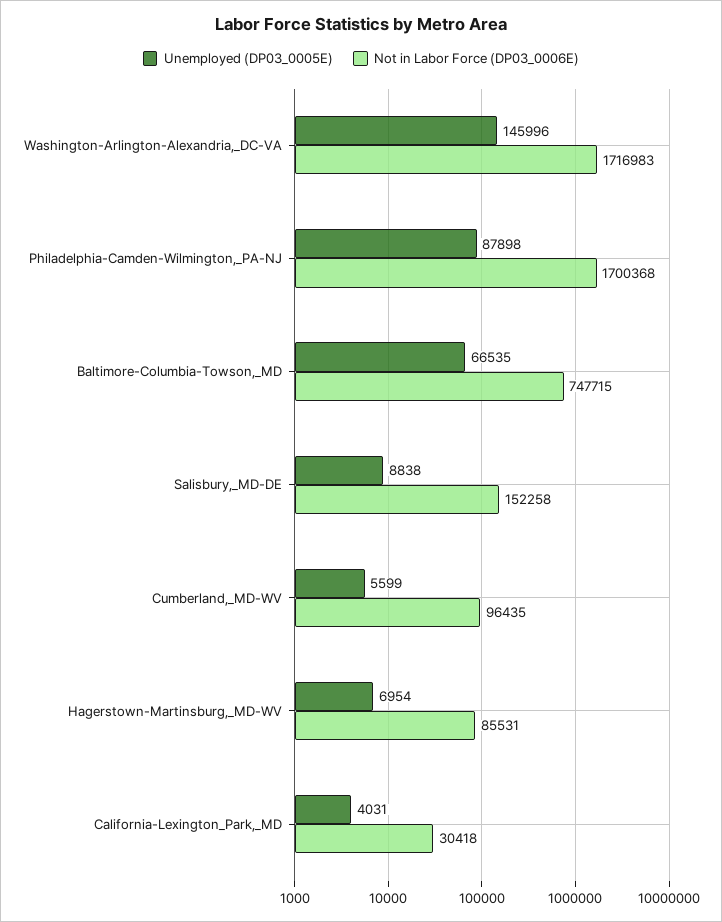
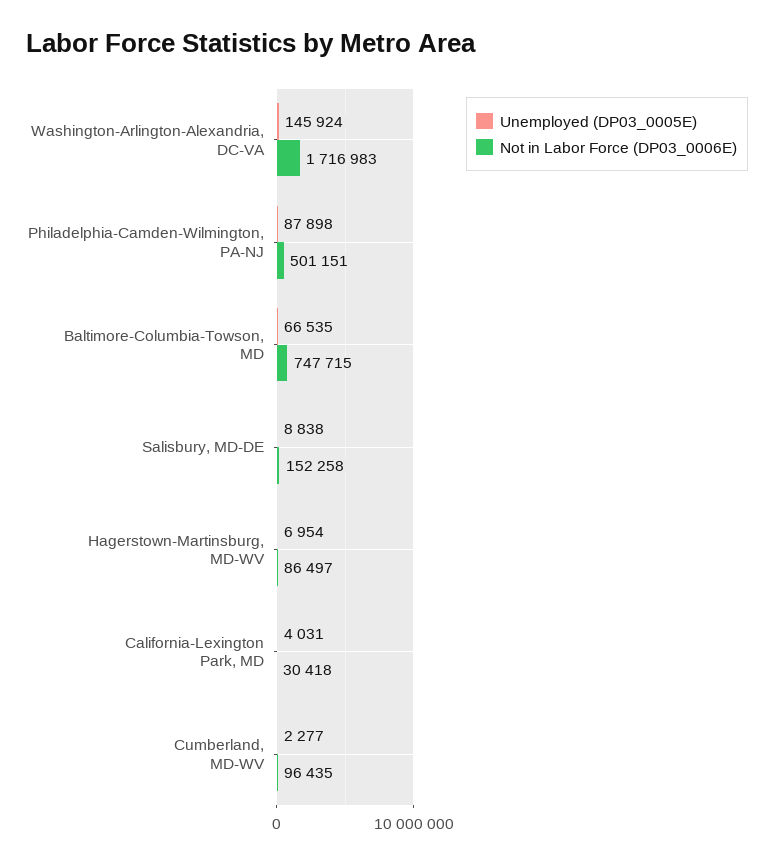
  {
    "Unemployed (DP03_0005E)": {
-     "Washington-Arlington-Alexandria,_DC-VA": 145996,
+     "Washington-Arlington-Alexandria,_DC-VA": 145924,
      "Philadelphia-Camden-Wilmington,_PA-NJ": 87898,
      "Baltimore-Columbia-Towson,_MD": 66535,
      "Salisbury,_MD-DE": 8838,
-     "Cumberland,_MD-WV": 5599,
+     "Cumberland,_MD-WV": 2277,
      "Hagerstown-Martinsburg,_MD-WV": 6954,
      "California-Lexington_Park,_MD": 4031
    },
    "Not in Labor Force (DP03_0006E)": {
      "Washington-Arlington-Alexandria,_DC-VA": 1716983,
-     "Philadelphia-Camden-Wilmington,_PA-NJ": 1700368,
+     "Philadelphia-Camden-Wilmington,_PA-NJ": 501151,
      "Baltimore-Columbia-Towson,_MD": 747715,
      "Salisbury,_MD-DE": 152258,
      "Cumberland,_MD-WV": 96435,
-     "Hagerstown-Martinsburg,_MD-WV": 85531,
+     "Hagerstown-Martinsburg,_MD-WV": 86497,
      "California-Lexington_Park,_MD": 30418
    }
  }

